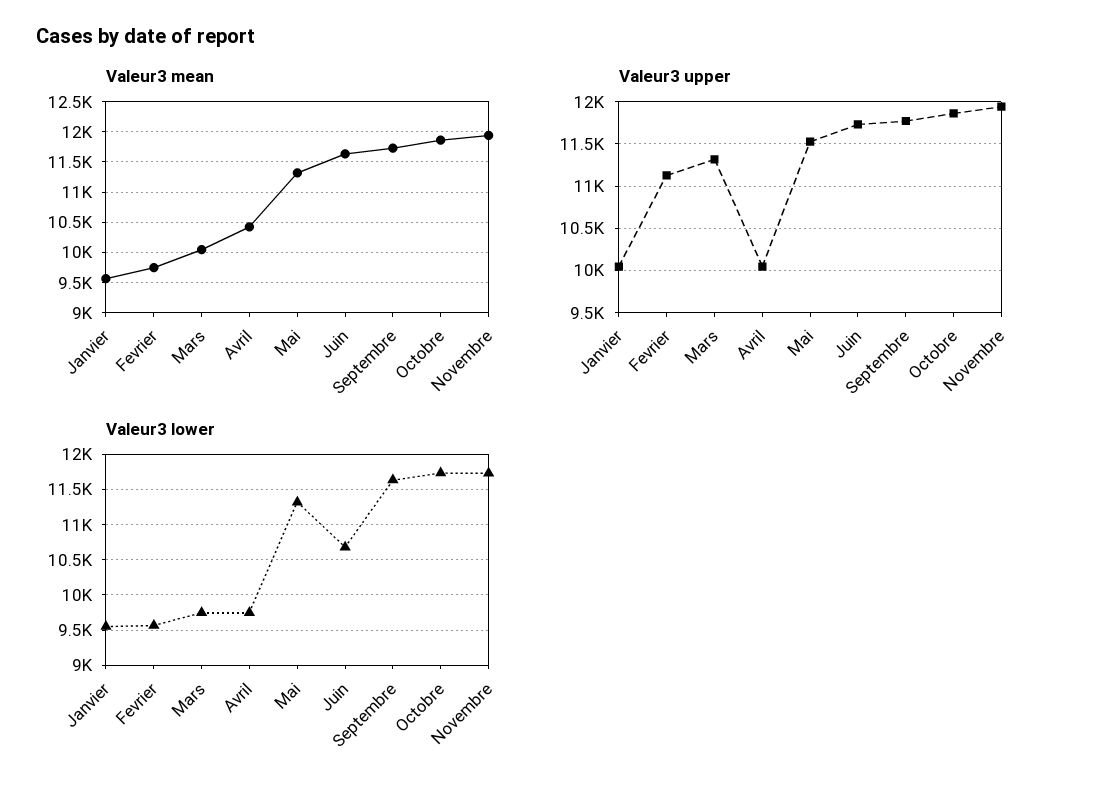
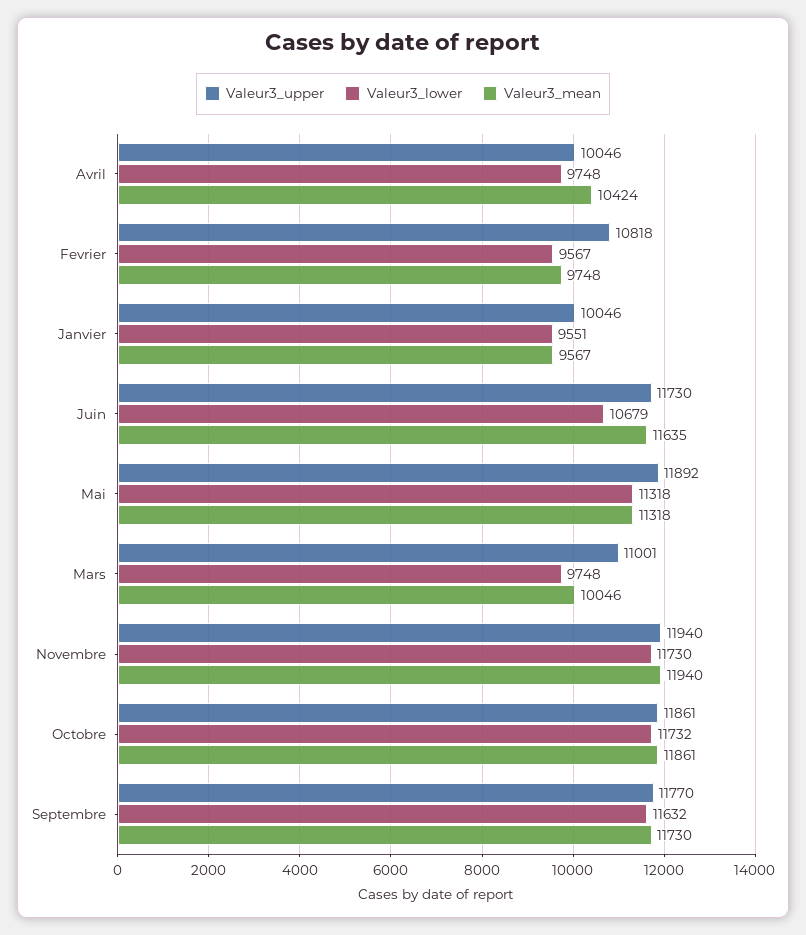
  {
    "Valeur3 mean": {
      "Janvier": 9567,
      "Fevrier": 9748,
      "Mars": 10046,
      "Avril": 10424,
      "Mai": 11318,
      "Juin": 11635,
      "Septembre": 11730,
      "Octobre": 11861,
      "Novembre": 11940
    },
    "Valeur3 upper": {
      "Janvier": 10046,
-     "Fevrier": 11100,
+     "Fevrier": 10818,
-     "Mars": 11300,
+     "Mars": 11001,
      "Avril": 10046,
-     "Mai": 11500,
+     "Mai": 11892,
      "Juin": 11730,
      "Septembre": 11770,
      "Octobre": 11861,
      "Novembre": 11940
    },
    "Valeur3 lower": {
      "Janvier": 9551,
      "Fevrier": 9567,
      "Mars": 9748,
      "Avril": 9748,
      "Mai": 11318,
      "Juin": 10679,
      "Septembre": 11632,
      "Octobre": 11732,
      "Novembre": 11730
    }
  }

